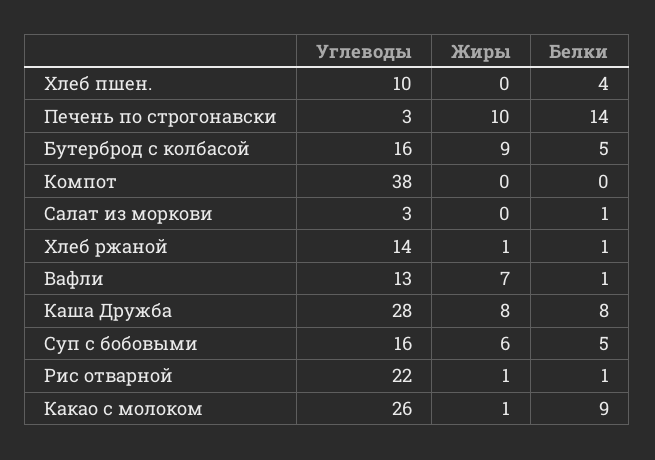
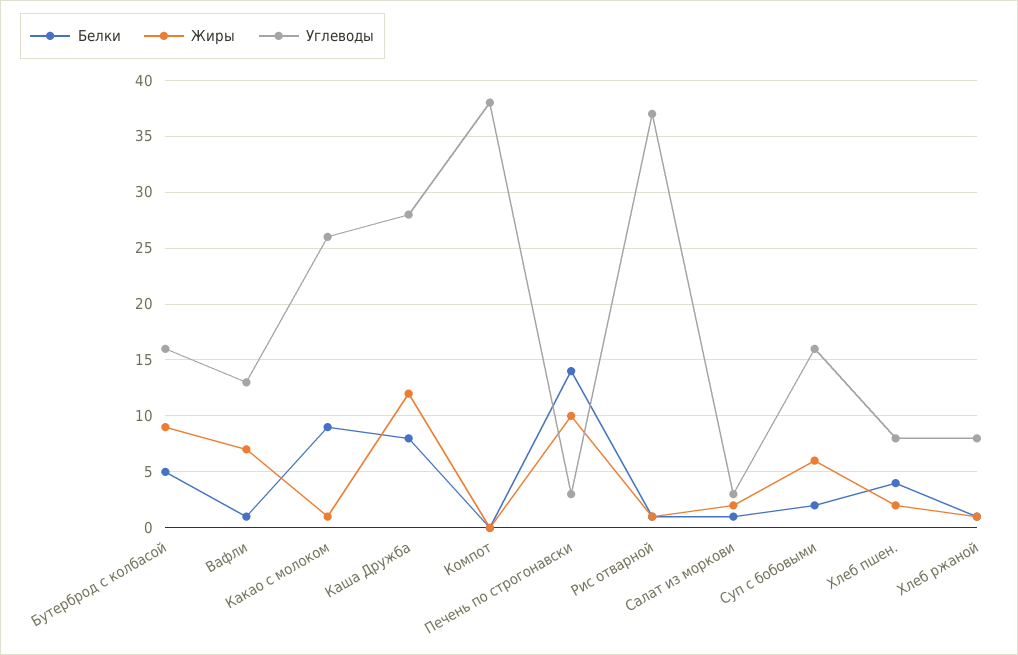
  {
    "Углеводы": {
-     "Хлеб пшен.": 10,
+     "Хлеб пшен.": 8,
      "Печень по строгонавски": 3,
      "Бутерброд с колбасой": 16,
      "Компот": 38,
      "Салат из моркови": 3,
-     "Хлеб ржаной": 14,
+     "Хлеб ржаной": 8,
      "Вафли": 13,
      "Каша Дружба": 28,
      "Суп с бобовыми": 16,
-     "Рис отварной": 22,
+     "Рис отварной": 37,
      "Какао с молоком": 26
    },
    "Жиры": {
-     "Хлеб пшен.": 0,
+     "Хлеб пшен.": 2,
      "Печень по строгонавски": 10,
      "Бутерброд с колбасой": 9,
      "Компот": 0,
-     "Салат из моркови": 0,
+     "Салат из моркови": 2,
      "Хлеб ржаной": 1,
      "Вафли": 7,
-     "Каша Дружба": 8,
+     "Каша Дружба": 12,
      "Суп с бобовыми": 6,
      "Рис отварной": 1,
      "Какао с молоком": 1
    },
    "Белки": {
      "Хлеб пшен.": 4,
      "Печень по строгонавски": 14,
      "Бутерброд с колбасой": 5,
      "Компот": 0,
      "Салат из моркови": 1,
      "Хлеб ржаной": 1,
      "Вафли": 1,
      "Каша Дружба": 8,
-     "Суп с бобовыми": 5,
+     "Суп с бобовыми": 2,
      "Рис отварной": 1,
      "Какао с молоком": 9
    }
  }

